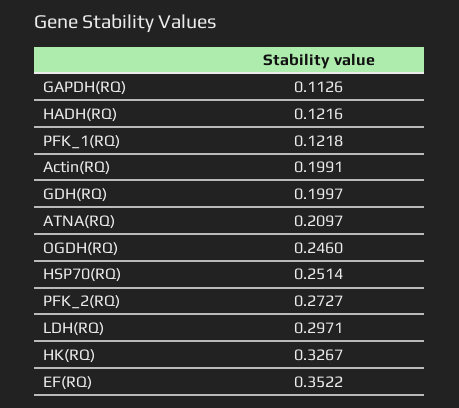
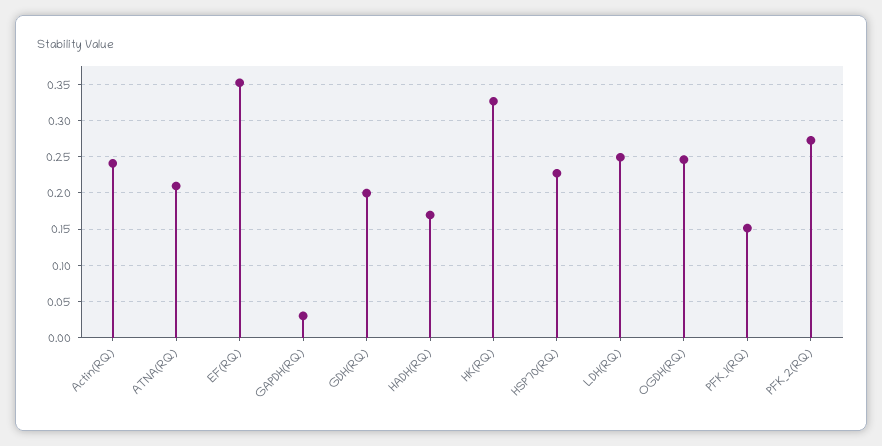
  {
-   "GAPDH(RQ)": 0.1126,
+   "GAPDH(RQ)": 0.03,
-   "HADH(RQ)": 0.1216,
+   "HADH(RQ)": 0.17,
-   "PFK_1(RQ)": 0.1218,
+   "PFK_1(RQ)": 0.15,
-   "Actin(RQ)": 0.1991,
+   "Actin(RQ)": 0.24,
    "GDH(RQ)": 0.1997,
    "ATNA(RQ)": 0.2097,
    "OGDH(RQ)": 0.246,
-   "HSP70(RQ)": 0.2514,
+   "HSP70(RQ)": 0.23,
    "PFK_2(RQ)": 0.2727,
-   "LDH(RQ)": 0.2971,
+   "LDH(RQ)": 0.25,
    "HK(RQ)": 0.3267,
    "EF(RQ)": 0.3522
  }

